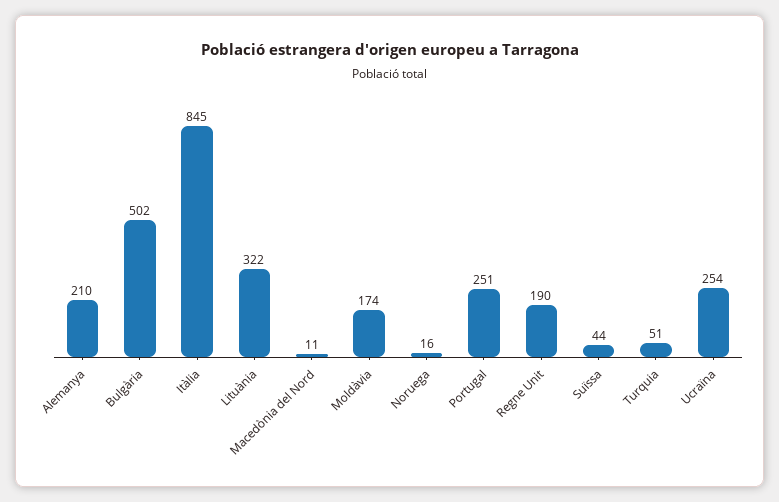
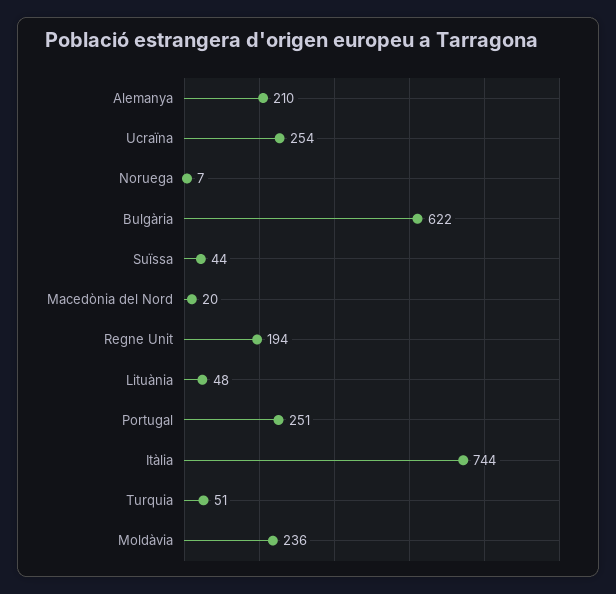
  {
    "Alemanya": 210,
-   "Bulgària": 502,
+   "Bulgària": 622,
-   "Itàlia": 845,
+   "Itàlia": 744,
-   "Lituània": 322,
+   "Lituània": 48,
-   "Macedònia del Nord": 11,
+   "Macedònia del Nord": 20,
-   "Moldàvia": 174,
+   "Moldàvia": 236,
-   "Noruega": 16,
+   "Noruega": 7,
    "Portugal": 251,
-   "Regne Unit": 190,
+   "Regne Unit": 194,
    "Suïssa": 44,
    "Turquia": 51,
    "Ucraïna": 254
  }

